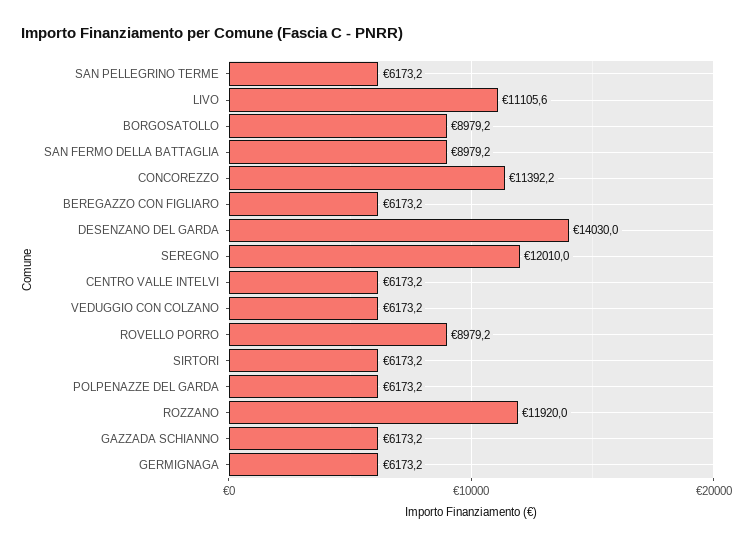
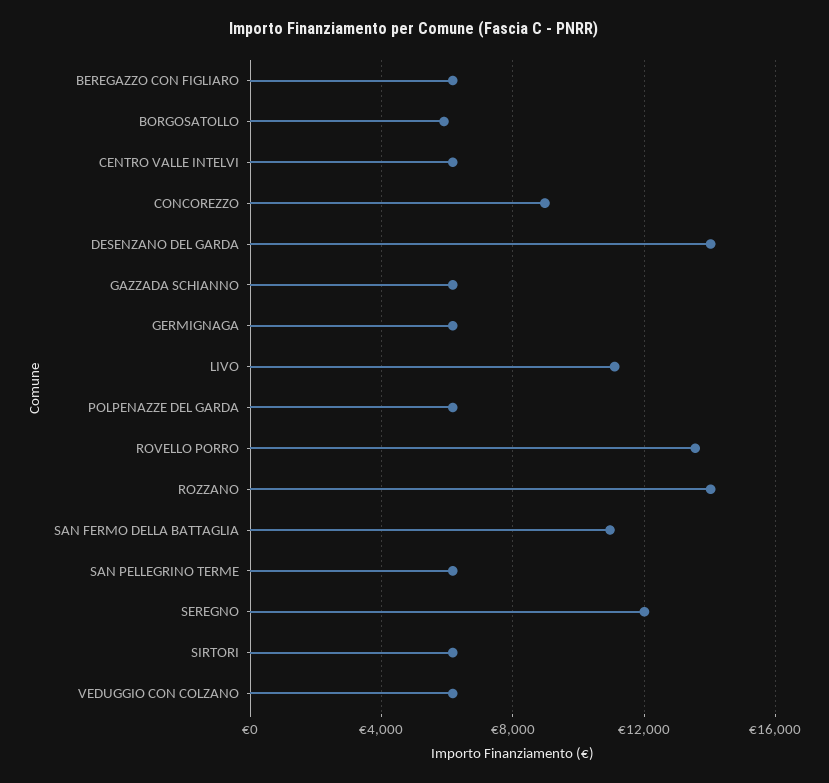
  {
    "SAN PELLEGRINO TERME": 6173.2,
    "LIVO": 11105.6,
-   "BORGOSATOLLO": 8979.2,
+   "BORGOSATOLLO": 6000,
-   "SAN FERMO DELLA BATTAGLIA": 8979.2,
+   "SAN FERMO DELLA BATTAGLIA": 11000,
-   "CONCOREZZO": 11392.2,
+   "CONCOREZZO": 9000,
    "BEREGAZZO CON FIGLIARO": 6173.2,
    "DESENZANO DEL GARDA": 14030,
    "SEREGNO": 12010,
    "CENTRO VALLE INTELVI": 6173.2,
    "VEDUGGIO CON COLZANO": 6173.2,
-   "ROVELLO PORRO": 8979.2,
+   "ROVELLO PORRO": 13500,
    "SIRTORI": 6173.2,
    "POLPENAZZE DEL GARDA": 6173.2,
-   "ROZZANO": 11920,
+   "ROZZANO": 14000,
    "GAZZADA SCHIANNO": 6173.2,
    "GERMIGNAGA": 6173.2
  }

